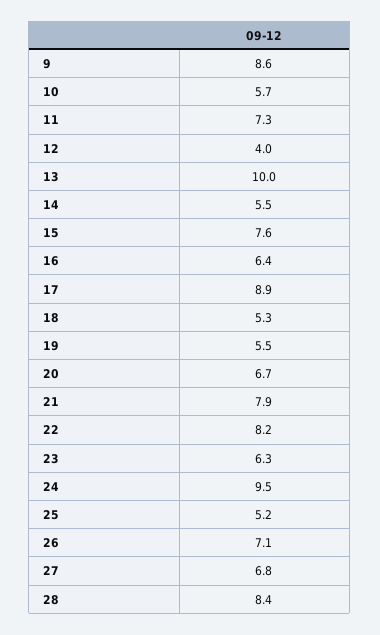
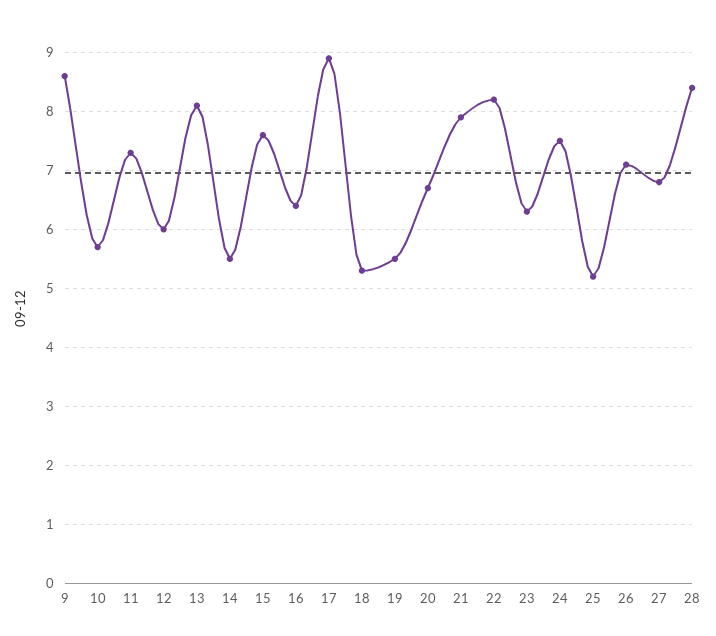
  {
    "9": 8.6,
    "10": 5.7,
    "11": 7.3,
-   "12": 4,
+   "12": 6,
-   "13": 10,
+   "13": 8,
    "14": 5.5,
    "15": 7.6,
    "16": 6.4,
    "17": 8.9,
    "18": 5.3,
    "19": 5.5,
    "20": 6.7,
    "21": 7.9,
    "22": 8.2,
    "23": 6.3,
-   "24": 9.5,
+   "24": 7.5,
    "25": 5.2,
    "26": 7.1,
    "27": 6.8,
    "28": 8.4
  }

